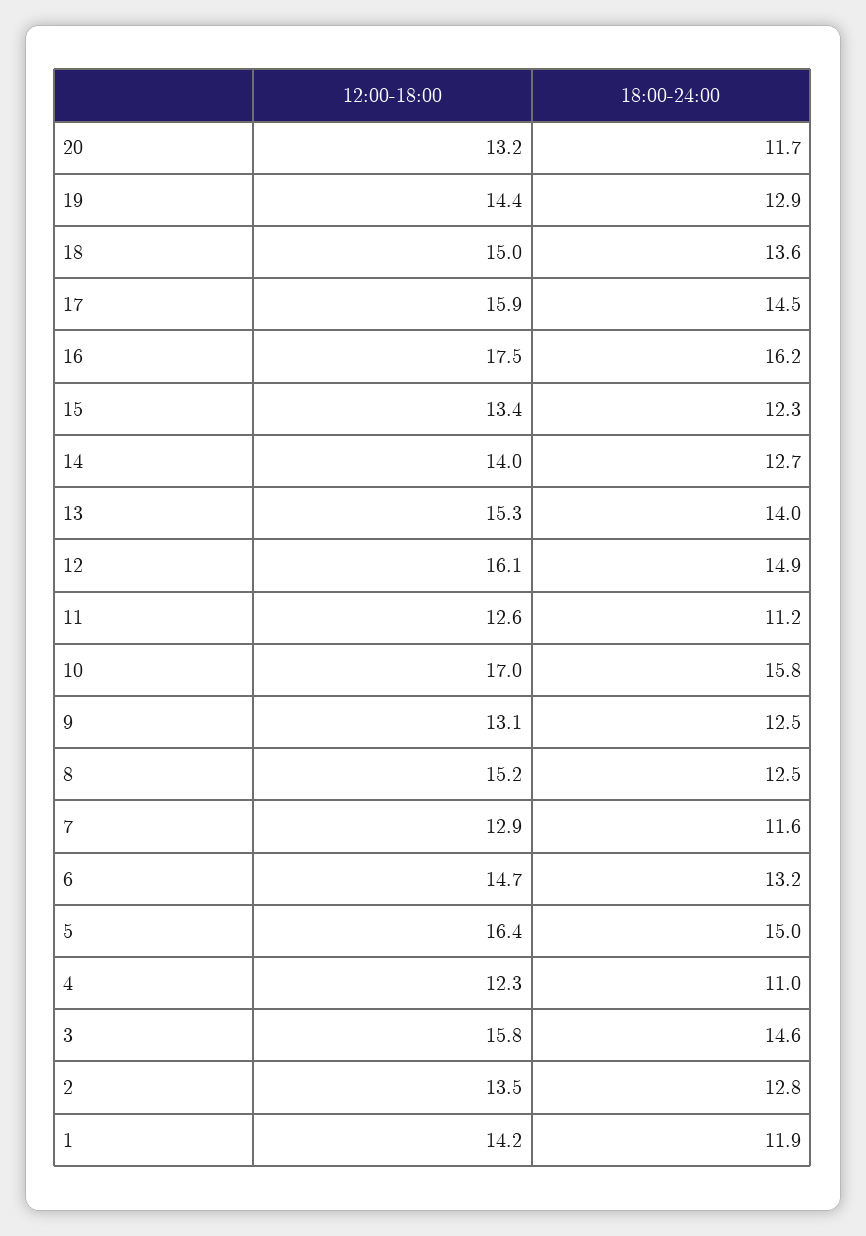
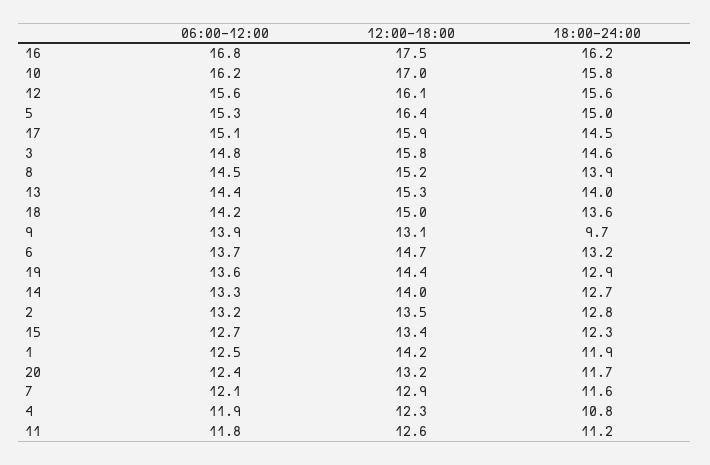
  {
    "12:00-18:00": {
      "20": 13.2,
      "19": 14.4,
      "18": 15,
      "17": 15.9,
      "16": 17.5,
      "15": 13.4,
      "14": 14,
      "13": 15.3,
      "12": 16.1,
      "11": 12.6,
      "10": 17,
      "9": 13.1,
      "8": 15.2,
      "7": 12.9,
      "6": 14.7,
      "5": 16.4,
      "4": 12.3,
      "3": 15.8,
      "2": 13.5,
      "1": 14.2
    },
    "18:00-24:00": {
      "20": 11.7,
      "19": 12.9,
      "18": 13.6,
      "17": 14.5,
      "16": 16.2,
      "15": 12.3,
      "14": 12.7,
      "13": 14,
-     "12": 14.9,
+     "12": 15.6,
      "11": 11.2,
      "10": 15.8,
-     "9": 12.5,
+     "9": 9.7,
-     "8": 12.5,
+     "8": 13.9,
      "7": 11.6,
      "6": 13.2,
      "5": 15,
-     "4": 11,
+     "4": 10.8,
      "3": 14.6,
      "2": 12.8,
      "1": 11.9
-   }
+   },
+   "06:00-12:00": {
+     "16": 16.8,
+     "10": 16.2,
+     "12": 15.6,
+     "5": 15.3,
+     "17": 15.1,
+     "3": 14.8,
+     "8": 14.5,
+     "13": 14.4,
+     "18": 14.2,
+     "9": 13.9,
+     "6": 13.7,
+     "19": 13.6,
+     "14": 13.3,
+     "2": 13.2,
+     "15": 12.7,
+     "1": 12.5,
+     "20": 12.4,
+     "7": 12.1,
+     "4": 11.9,
+     "11": 11.8
+   }
  }

